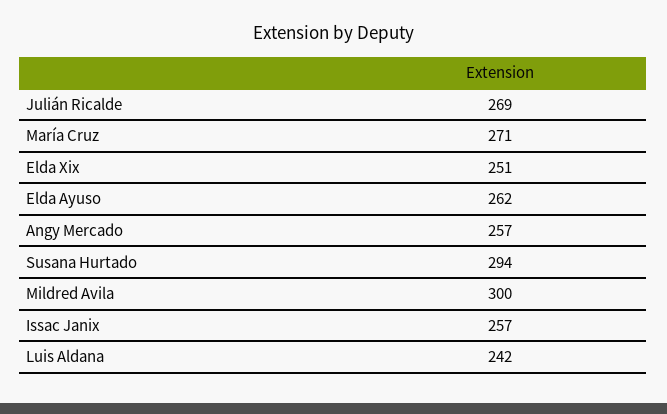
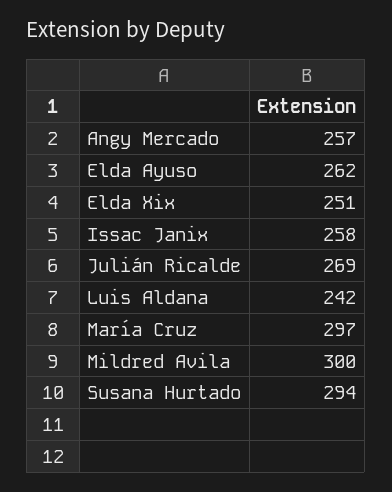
  {
    "Julián Ricalde": 269,
-   "María Cruz": 271,
+   "María Cruz": 297,
    "Elda Xix": 251,
    "Elda Ayuso": 262,
    "Angy Mercado": 257,
    "Susana Hurtado": 294,
    "Mildred Avila": 300,
-   "Issac Janix": 257,
+   "Issac Janix": 258,
    "Luis Aldana": 242
  }

